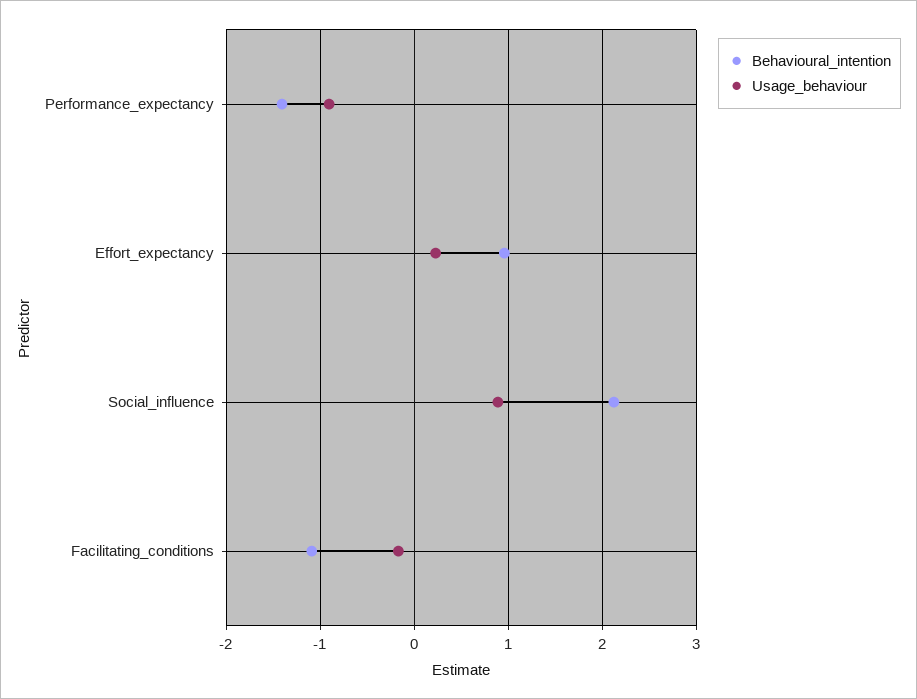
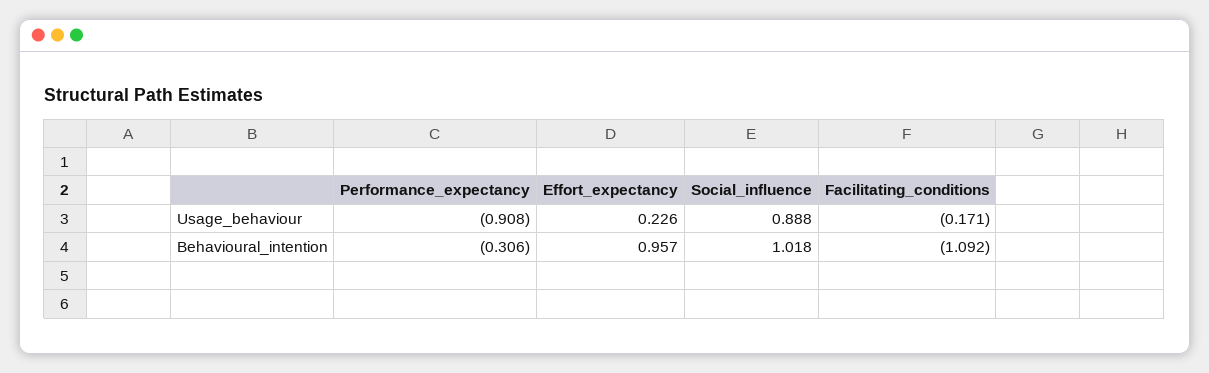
  {
    "Behavioural_intention": {
-     "Performance_expectancy": -1.4,
+     "Performance_expectancy": -0.306,
      "Effort_expectancy": 0.957,
-     "Social_influence": 2.1,
+     "Social_influence": 1.018,
      "Facilitating_conditions": -1.092
    },
    "Usage_behaviour": {
      "Performance_expectancy": -0.908,
      "Effort_expectancy": 0.226,
      "Social_influence": 0.888,
      "Facilitating_conditions": -0.171
    }
  }

